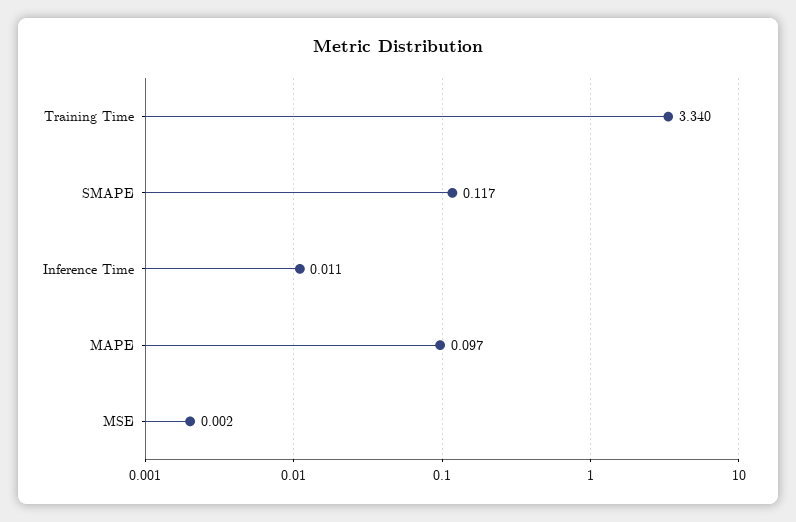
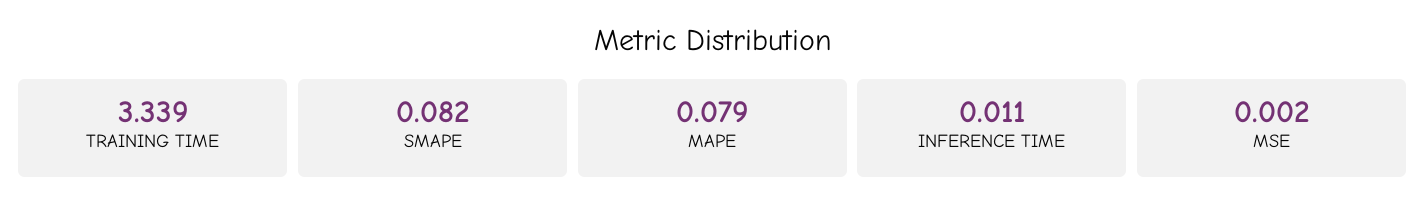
  {
-   "Training Time": 3.34,
+   "Training Time": 3.339,
-   "SMAPE": 0.117,
+   "SMAPE": 0.082,
    "Inference Time": 0.011,
-   "MAPE": 0.097,
+   "MAPE": 0.079,
    "MSE": 0.002
  }

